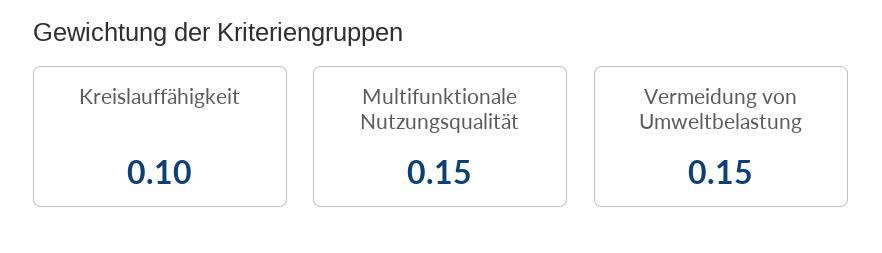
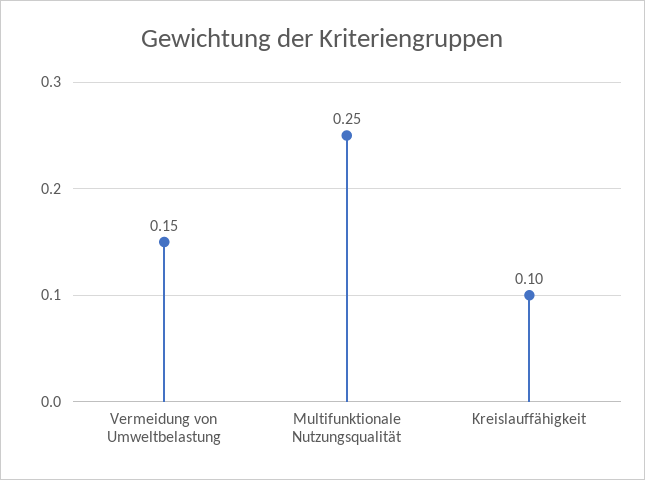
  {
    "Kreislauffähigkeit": 0.1,
-   "Multifunktionale Nutzungsqualität": 0.15,
+   "Multifunktionale Nutzungsqualität": 0.25,
    "Vermeidung von Umweltbelastung": 0.15
  }

